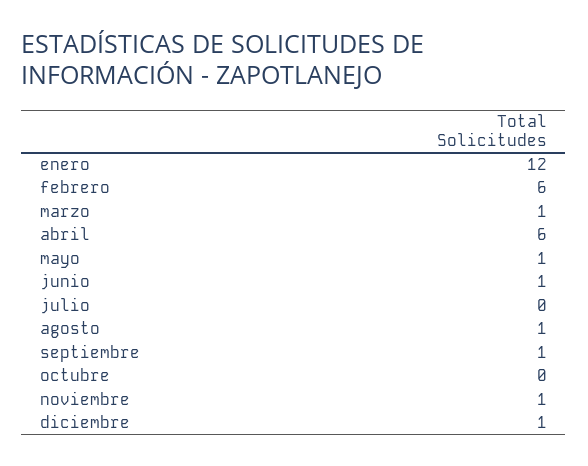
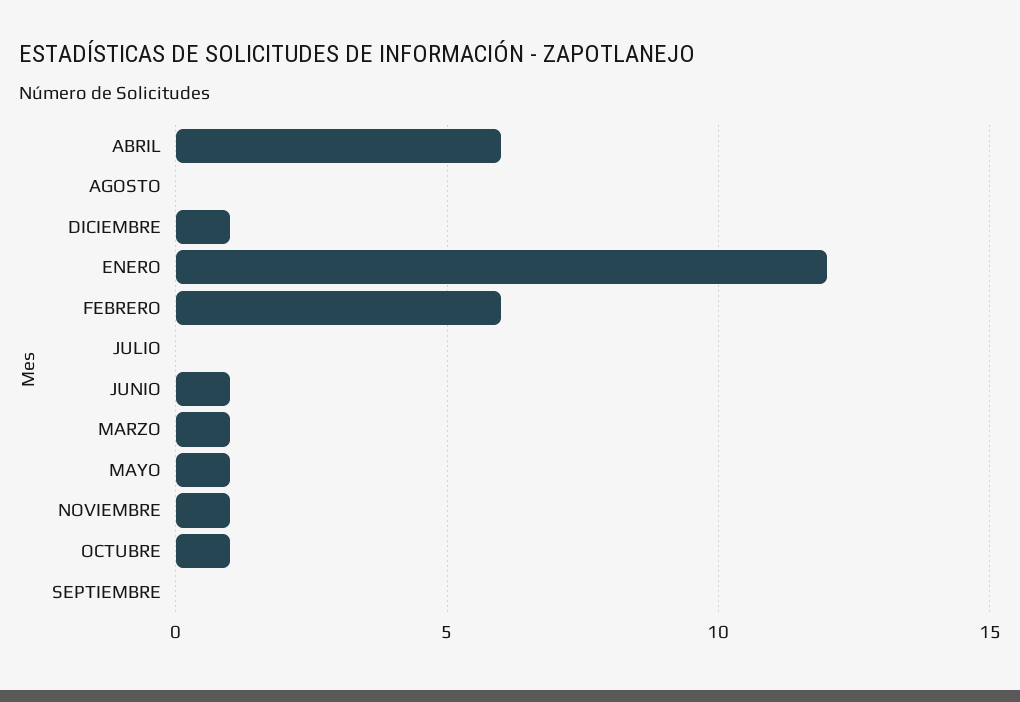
  {
    "enero": 12,
    "febrero": 6,
    "marzo": 1,
    "abril": 6,
    "mayo": 1,
    "junio": 1,
    "julio": 0,
-   "agosto": 1,
+   "agosto": 0,
-   "septiembre": 1,
+   "septiembre": 0,
-   "octubre": 0,
+   "octubre": 1,
    "noviembre": 1,
    "diciembre": 1
  }

